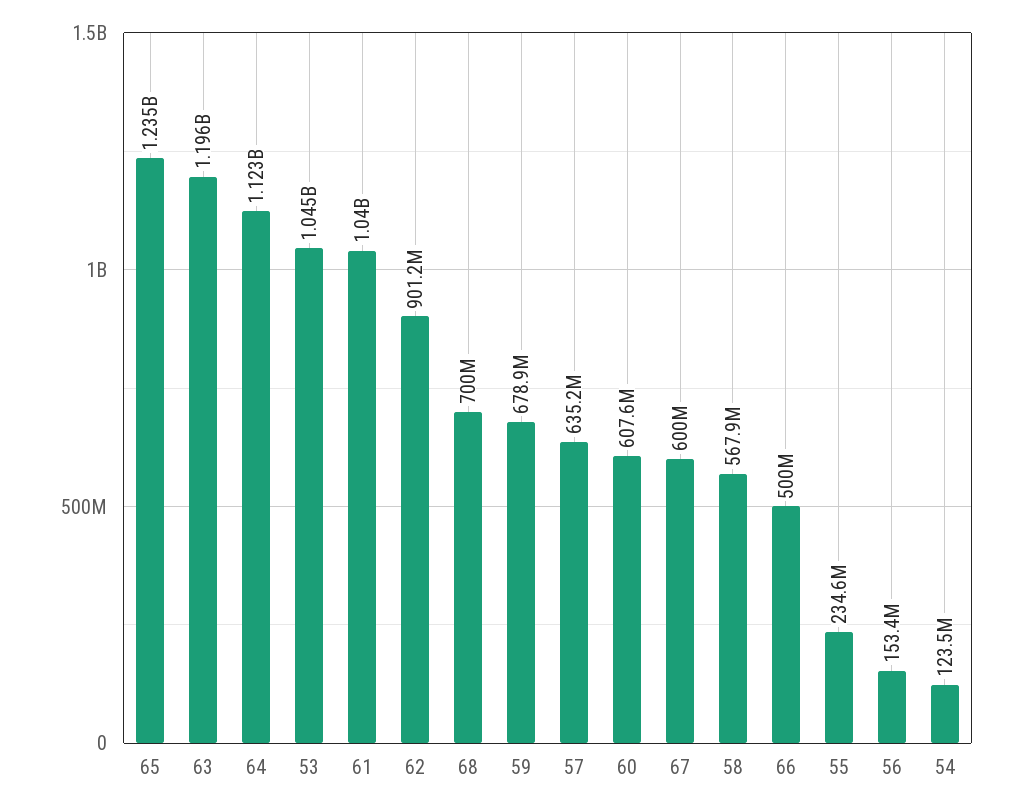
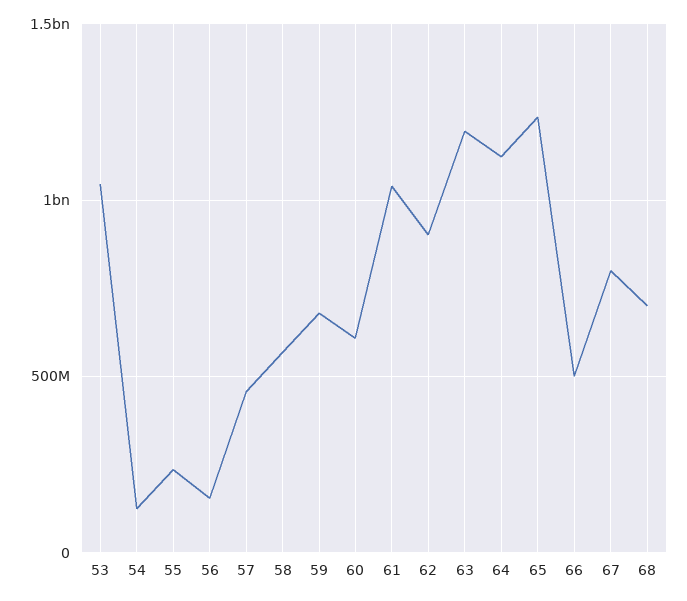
  {
    "65": 1235000000,
    "63": 1196000000,
    "64": 1123000000,
    "53": 1045000000,
    "61": 1040000000,
    "62": 901200000,
    "68": 700000000,
    "59": 678900000,
-   "57": 635200000,
+   "57": 450000000,
    "60": 607600000,
-   "67": 600000000,
+   "67": 800000000,
    "58": 567900000,
    "66": 500000000,
    "55": 234600000,
    "56": 153400000,
    "54": 123500000
  }

